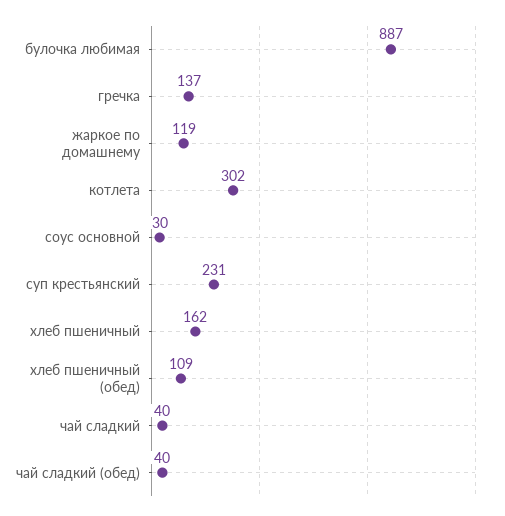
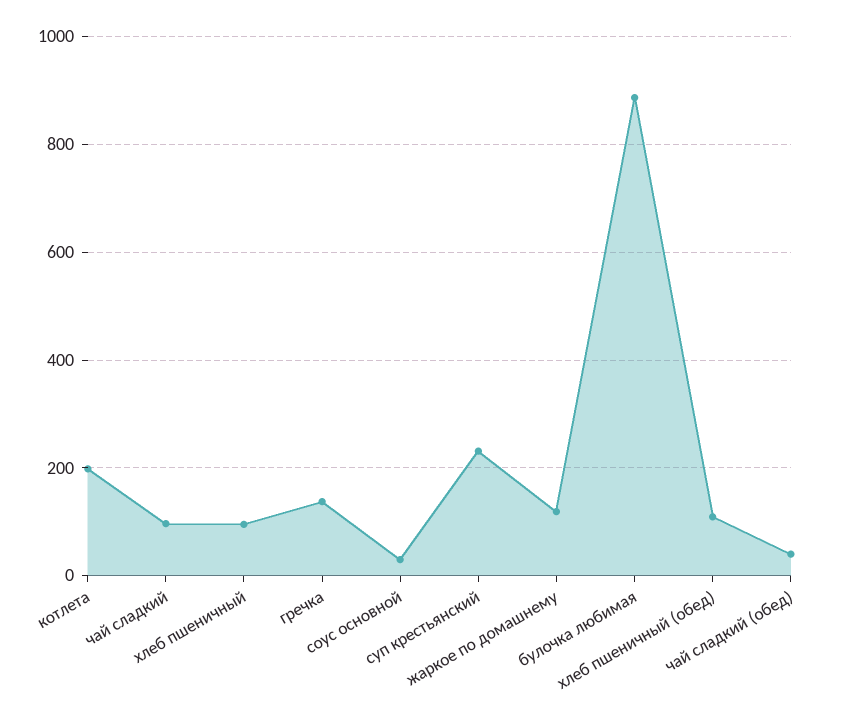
  {
    "булочка любимая": 887,
    "гречка": 137,
    "жаркое по домашнему": 119,
-   "котлета": 302,
+   "котлета": 200,
    "соус основной": 30,
    "суп крестьянский": 231,
-   "хлеб пшеничный": 162,
+   "хлеб пшеничный": 100,
    "хлеб пшеничный (обед)": 109,
-   "чай сладкий": 40,
+   "чай сладкий": 100,
    "чай сладкий (обед)": 40
  }

